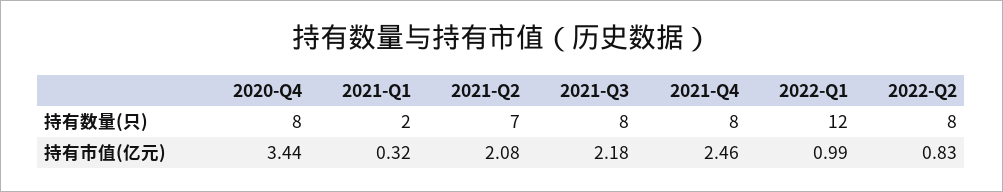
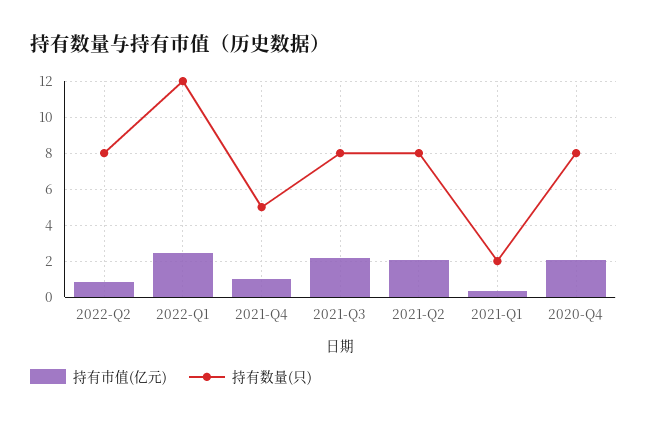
  {
    "持有数量(只)": {
      "2020-Q4": 8,
      "2021-Q1": 2,
-     "2021-Q2": 7,
+     "2021-Q2": 8,
      "2021-Q3": 8,
-     "2021-Q4": 8,
+     "2021-Q4": 5,
      "2022-Q1": 12,
      "2022-Q2": 8
    },
    "持有市值(亿元)": {
-     "2020-Q4": 3.44,
+     "2020-Q4": 2,
      "2021-Q1": 0.32,
      "2021-Q2": 2.08,
      "2021-Q3": 2.18,
-     "2021-Q4": 2.46,
+     "2021-Q4": 1,
-     "2022-Q1": 0.99,
+     "2022-Q1": 2.5,
      "2022-Q2": 0.83
    }
  }

